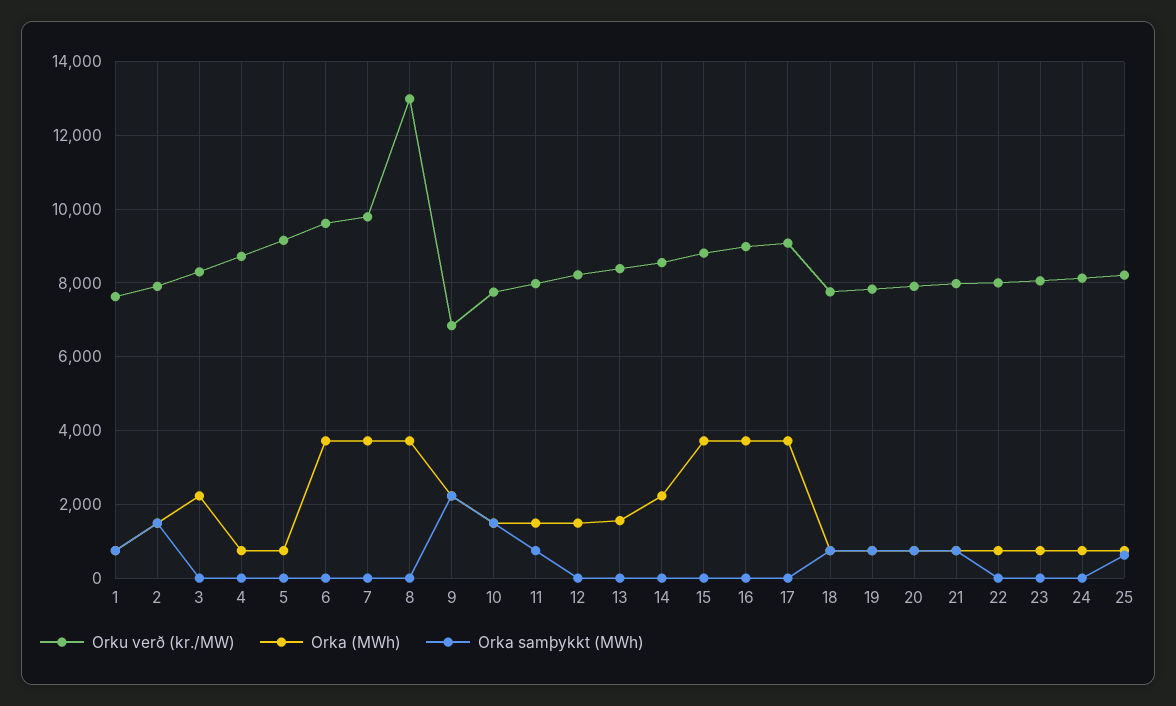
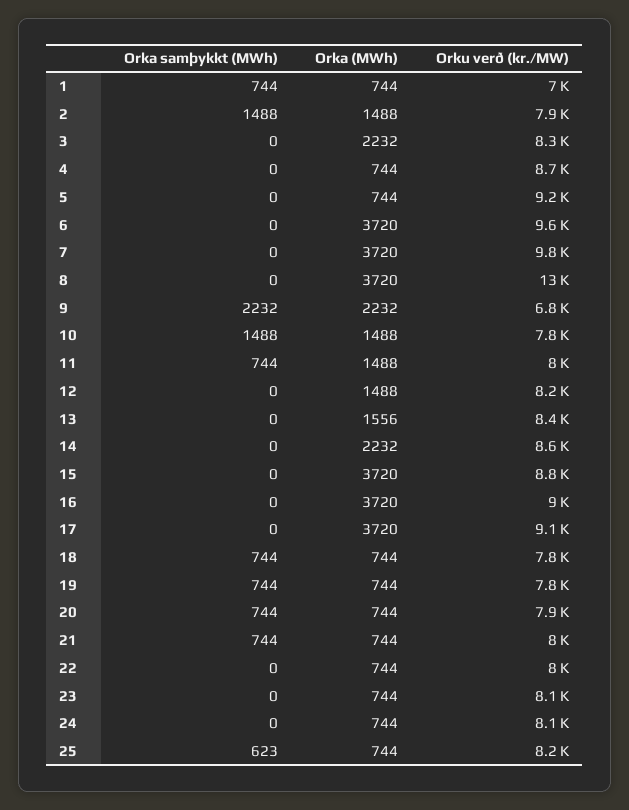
  {
    "Orku verð (kr./MW)": {
-     "1": 7600,
+     "1": 7000,
      "2": 7900,
      "3": 8300,
      "4": 8700,
      "5": 9200,
      "6": 9600,
      "7": 9800,
      "8": 13000,
      "9": 6800,
      "10": 7800,
      "11": 8000,
      "12": 8200,
      "13": 8400,
      "14": 8600,
      "15": 8800,
      "16": 9000,
      "17": 9100,
      "18": 7800,
      "19": 7800,
      "20": 7900,
      "21": 8000,
      "22": 8000,
      "23": 8100,
      "24": 8100,
      "25": 8200
    },
    "Orka (MWh)": {
      "1": 744,
      "2": 1488,
      "3": 2232,
      "4": 744,
      "5": 744,
      "6": 3720,
      "7": 3720,
      "8": 3720,
      "9": 2232,
      "10": 1488,
      "11": 1488,
      "12": 1488,
      "13": 1556,
      "14": 2232,
      "15": 3720,
      "16": 3720,
      "17": 3720,
      "18": 744,
      "19": 744,
      "20": 744,
      "21": 744,
      "22": 744,
      "23": 744,
      "24": 744,
      "25": 744
    },
    "Orka samþykkt (MWh)": {
      "1": 744,
      "2": 1488,
      "3": 0,
      "4": 0,
      "5": 0,
      "6": 0,
      "7": 0,
      "8": 0,
      "9": 2232,
      "10": 1488,
      "11": 744,
      "12": 0,
      "13": 0,
      "14": 0,
      "15": 0,
      "16": 0,
      "17": 0,
      "18": 744,
      "19": 744,
      "20": 744,
      "21": 744,
      "22": 0,
      "23": 0,
      "24": 0,
      "25": 623
    }
  }

